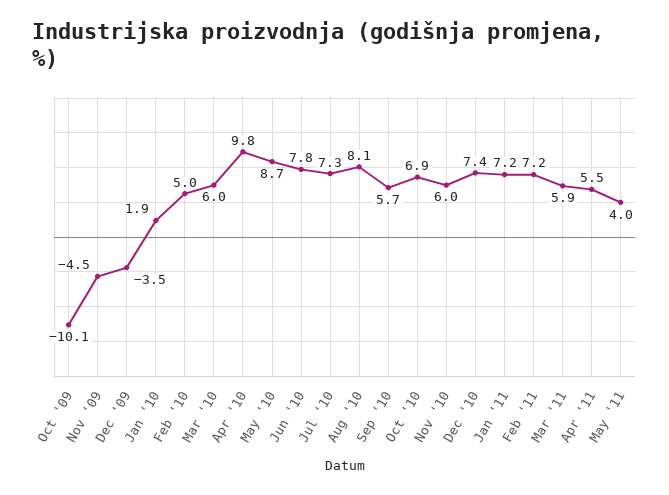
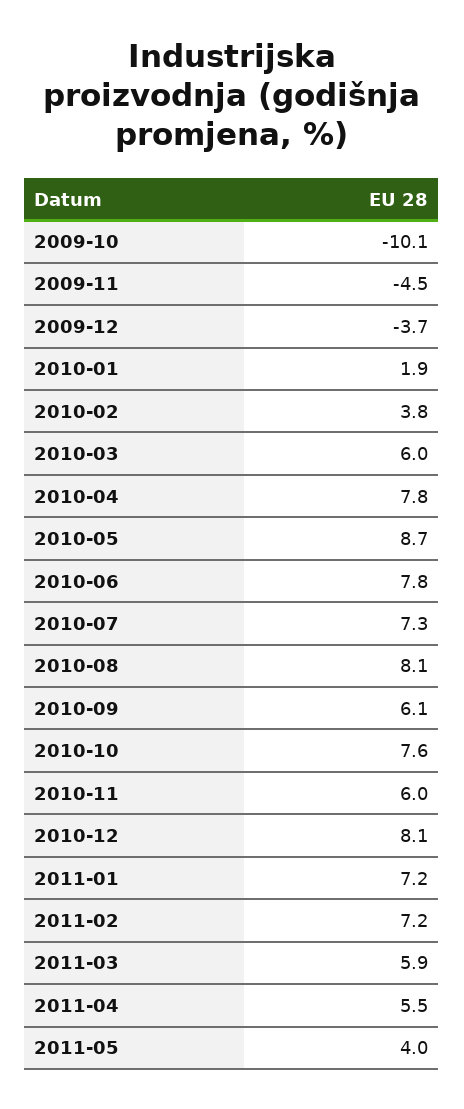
  {
    "Oct '09": -10.1,
    "Nov '09": -4.5,
-   "Dec '09": -3.5,
+   "Dec '09": -3.7,
    "Jan '10": 1.9,
-   "Feb '10": 5,
+   "Feb '10": 3.8,
    "Mar '10": 6,
-   "Apr '10": 9.8,
+   "Apr '10": 7.8,
    "May '10": 8.7,
    "Jun '10": 7.8,
    "Jul '10": 7.3,
    "Aug '10": 8.1,
-   "Sep '10": 5.7,
+   "Sep '10": 6.1,
-   "Oct '10": 6.9,
+   "Oct '10": 7.6,
    "Nov '10": 6,
-   "Dec '10": 7.4,
+   "Dec '10": 8.1,
    "Jan '11": 7.2,
    "Feb '11": 7.2,
    "Mar '11": 5.9,
    "Apr '11": 5.5,
    "May '11": 4
  }

